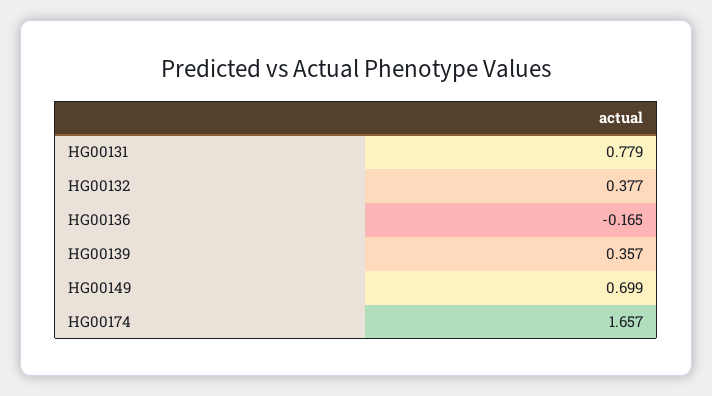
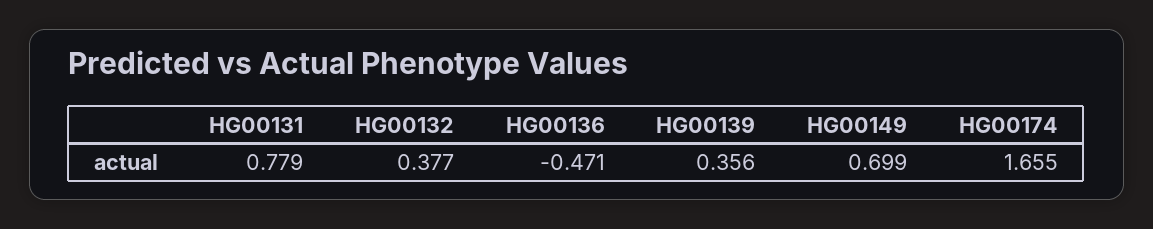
  {
    "HG00131": 0.779,
    "HG00132": 0.377,
-   "HG00136": -0.165,
+   "HG00136": -0.471,
-   "HG00139": 0.357,
+   "HG00139": 0.356,
    "HG00149": 0.699,
-   "HG00174": 1.657
+   "HG00174": 1.655
  }

